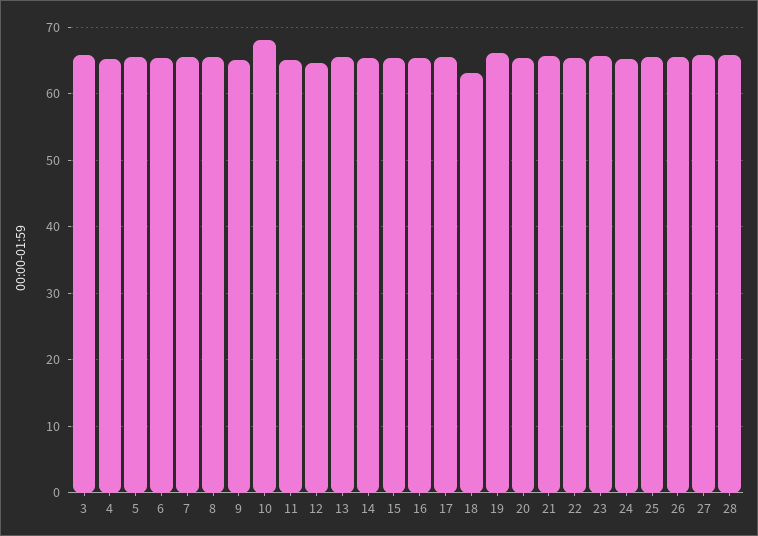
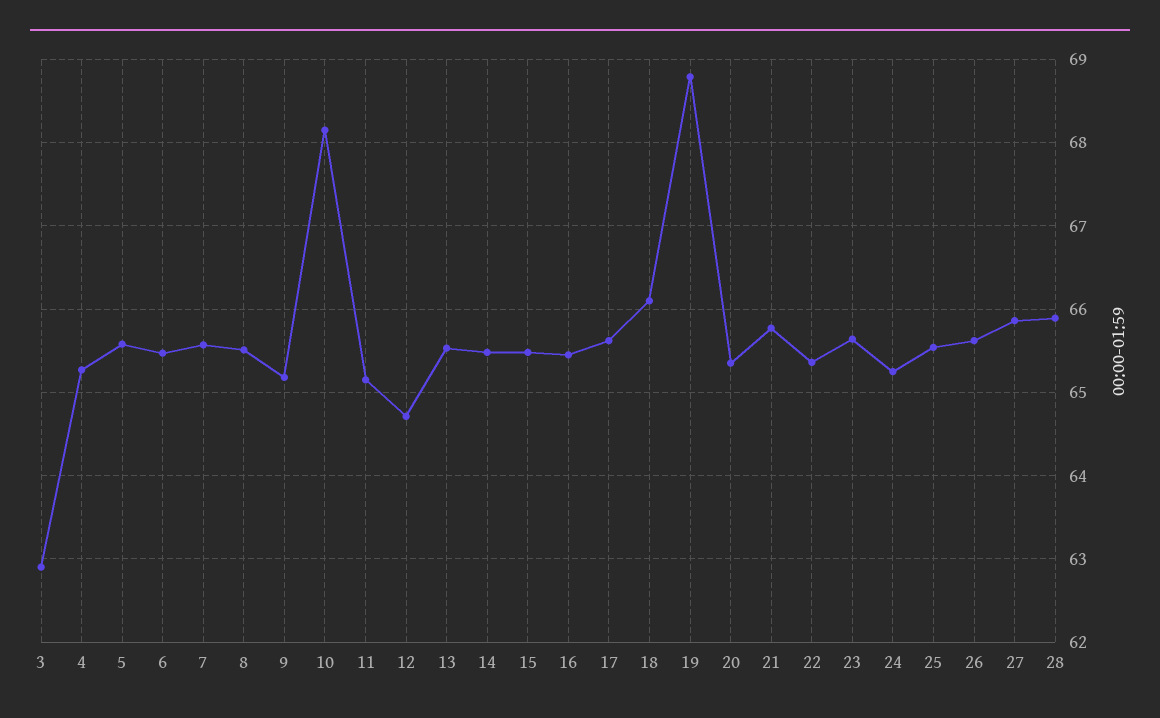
  {
-   "3": 66,
+   "3": 62.9,
    "4": 65.3,
    "5": 65.6,
    "6": 65.5,
    "7": 65.6,
    "8": 65.5,
    "9": 65.2,
    "10": 68.2,
    "11": 65.2,
    "12": 64.7,
    "13": 65.5,
    "14": 65.5,
    "15": 65.5,
    "16": 65.5,
    "17": 65.6,
-   "18": 63,
+   "18": 66.1,
-   "19": 66,
+   "19": 68.8,
    "20": 65.4,
    "21": 65.8,
    "22": 65.4,
    "23": 65.6,
    "24": 65.3,
    "25": 65.5,
    "26": 65.6,
    "27": 65.9,
    "28": 65.9
  }

